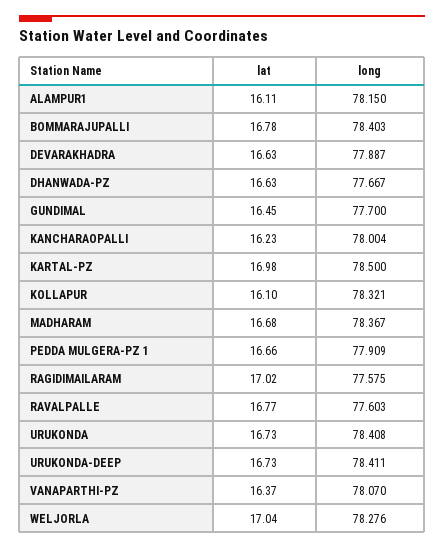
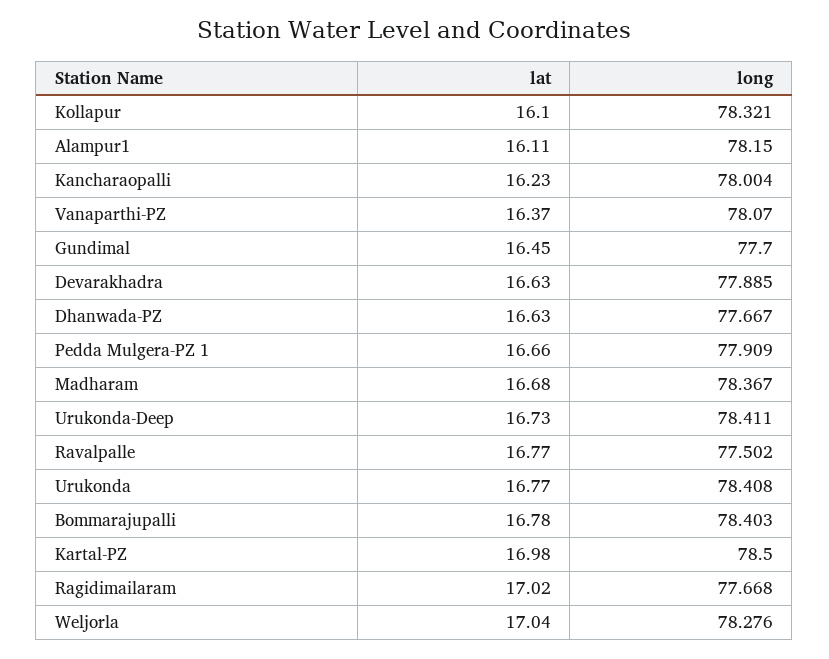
  {
    "lat": {
      "ALAMPUR1": 16.11,
      "BOMMARAJUPALLI": 16.78,
      "DEVARAKHADRA": 16.63,
      "DHANWADA-PZ": 16.63,
      "GUNDIMAL": 16.45,
      "KANCHARAOPALLI": 16.23,
      "KARTAL-PZ": 16.98,
      "KOLLAPUR": 16.1,
      "MADHARAM": 16.68,
      "PEDDA MULGERA-PZ 1": 16.66,
      "RAGIDIMAILARAM": 17.02,
      "RAVALPALLE": 16.77,
-     "URUKONDA": 16.73,
+     "URUKONDA": 16.77,
      "URUKONDA-DEEP": 16.73,
      "VANAPARTHI-PZ": 16.37,
      "WELJORLA": 17.04
    },
    "long": {
      "ALAMPUR1": 78.15,
      "BOMMARAJUPALLI": 78.403,
-     "DEVARAKHADRA": 77.887,
+     "DEVARAKHADRA": 77.885,
      "DHANWADA-PZ": 77.667,
      "GUNDIMAL": 77.7,
      "KANCHARAOPALLI": 78.004,
      "KARTAL-PZ": 78.5,
      "KOLLAPUR": 78.321,
      "MADHARAM": 78.367,
      "PEDDA MULGERA-PZ 1": 77.909,
-     "RAGIDIMAILARAM": 77.575,
+     "RAGIDIMAILARAM": 77.668,
-     "RAVALPALLE": 77.603,
+     "RAVALPALLE": 77.502,
      "URUKONDA": 78.408,
      "URUKONDA-DEEP": 78.411,
      "VANAPARTHI-PZ": 78.07,
      "WELJORLA": 78.276
    }
  }

